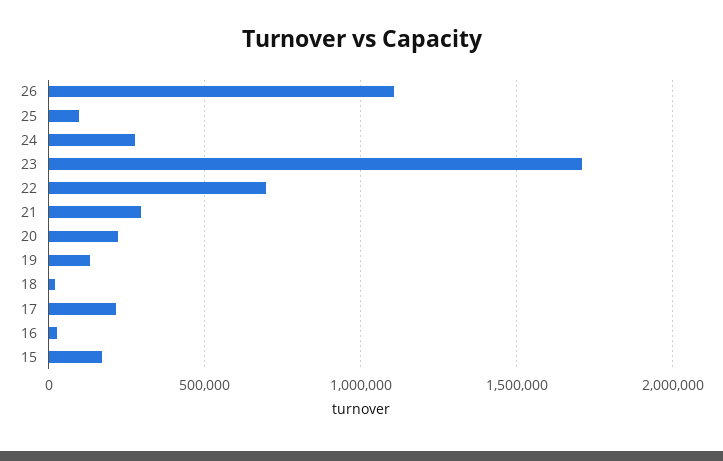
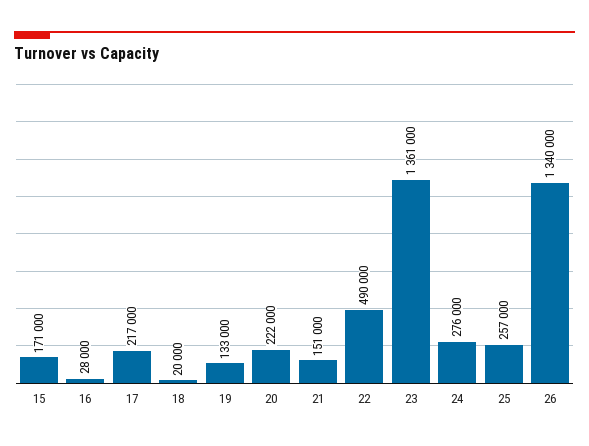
  {
-   "26": 1100000,
+   "26": 1340000,
-   "25": 100000,
+   "25": 257000,
    "24": 276000,
-   "23": 1700000,
+   "23": 1361000,
-   "22": 700000,
+   "22": 490000,
-   "21": 300000,
+   "21": 151000,
    "20": 222000,
    "19": 133000,
    "18": 20000,
    "17": 217000,
    "16": 28000,
    "15": 171000
  }

